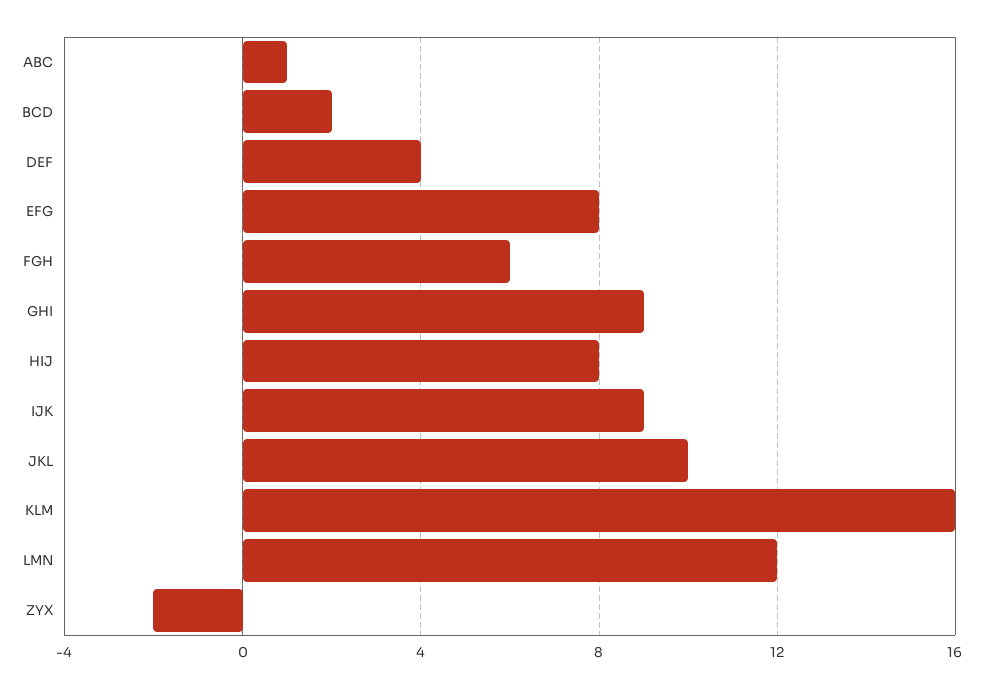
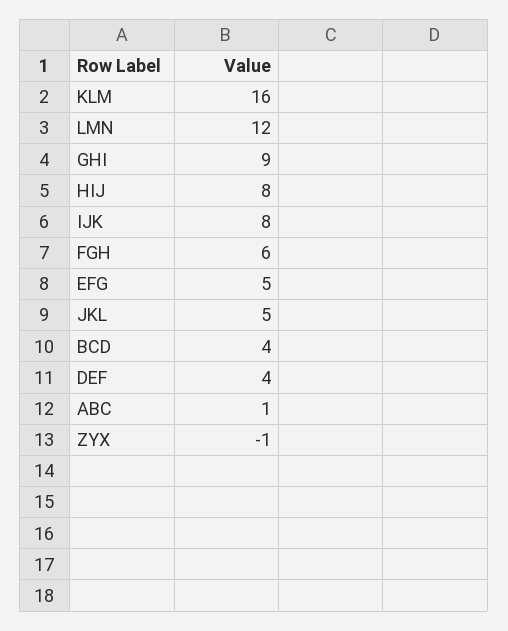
  {
    "ABC": 1,
-   "BCD": 2,
+   "BCD": 4,
    "DEF": 4,
-   "EFG": 8,
+   "EFG": 5,
    "FGH": 6,
    "GHI": 9,
    "HIJ": 8,
-   "IJK": 9,
+   "IJK": 8,
-   "JKL": 10,
+   "JKL": 5,
    "KLM": 16,
    "LMN": 12,
-   "ZYX": -2
+   "ZYX": -1
  }

